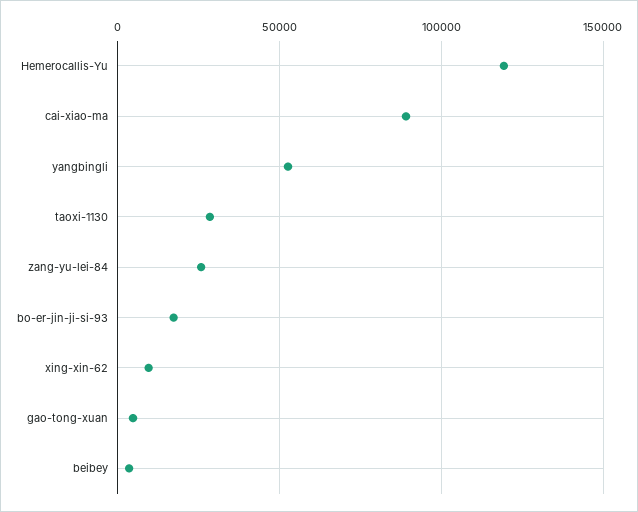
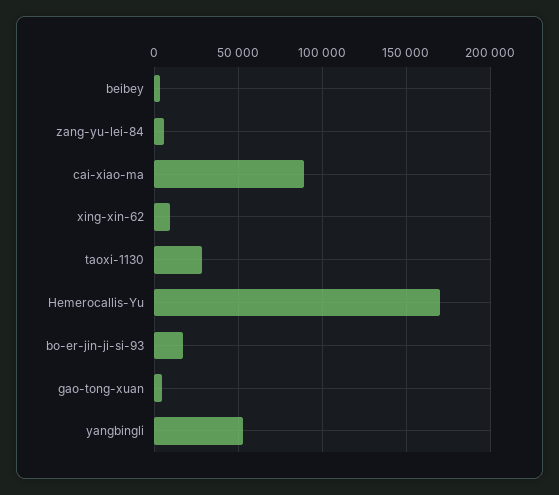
  {
-   "Hemerocallis-Yu": 120000,
+   "Hemerocallis-Yu": 170000,
    "cai-xiao-ma": 90000,
    "yangbingli": 55000,
    "taoxi-1130": 30000,
-   "zang-yu-lei-84": 25000,
+   "zang-yu-lei-84": 5000,
    "bo-er-jin-ji-si-93": 15000,
    "xing-xin-62": 10000,
    "gao-tong-xuan": 5000,
    "beibey": 5000
  }

